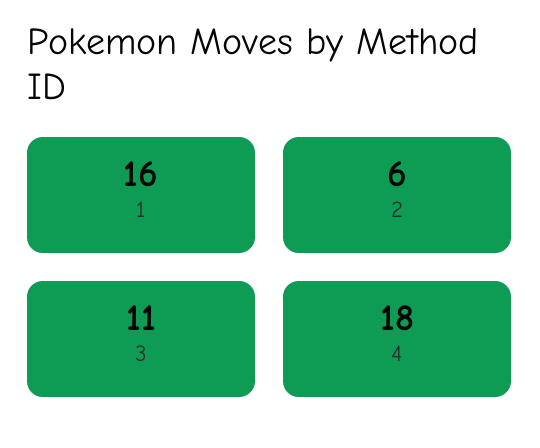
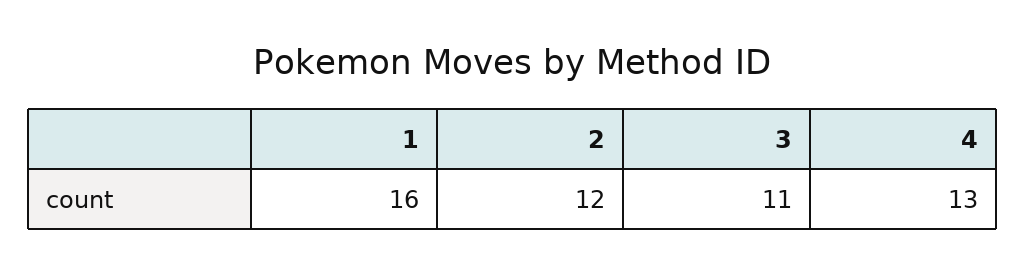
  {
    "1": 16,
-   "2": 6,
+   "2": 12,
    "3": 11,
-   "4": 18
+   "4": 13
  }

